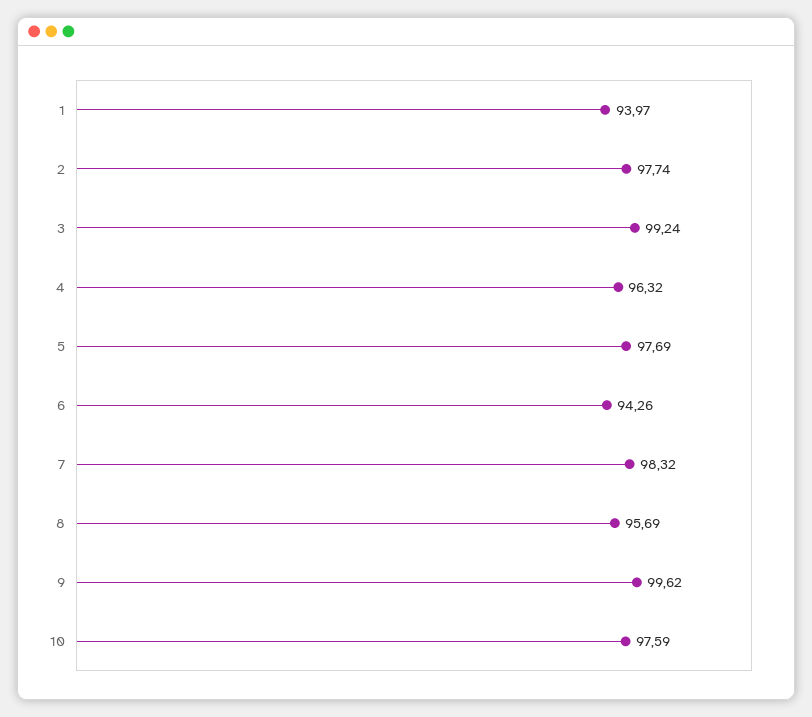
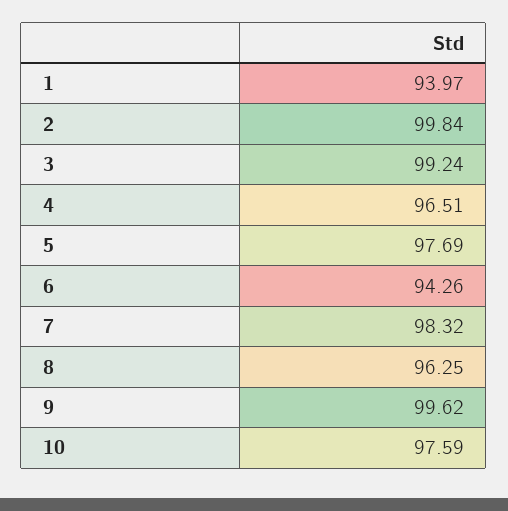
  {
    "1": 93.97,
-   "2": 97.74,
+   "2": 99.84,
    "3": 99.24,
-   "4": 96.32,
+   "4": 96.51,
    "5": 97.69,
    "6": 94.26,
    "7": 98.32,
-   "8": 95.69,
+   "8": 96.25,
    "9": 99.62,
    "10": 97.59
  }

